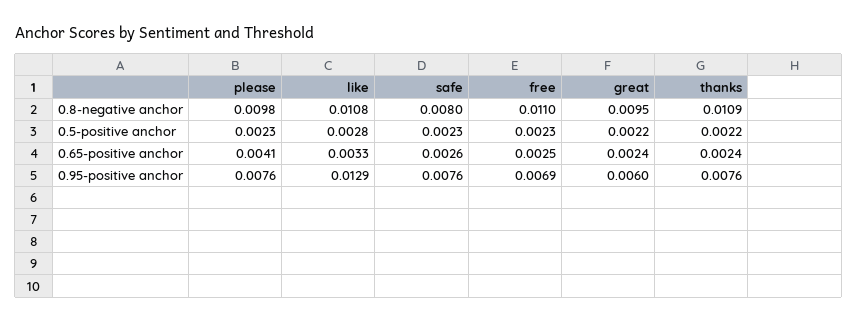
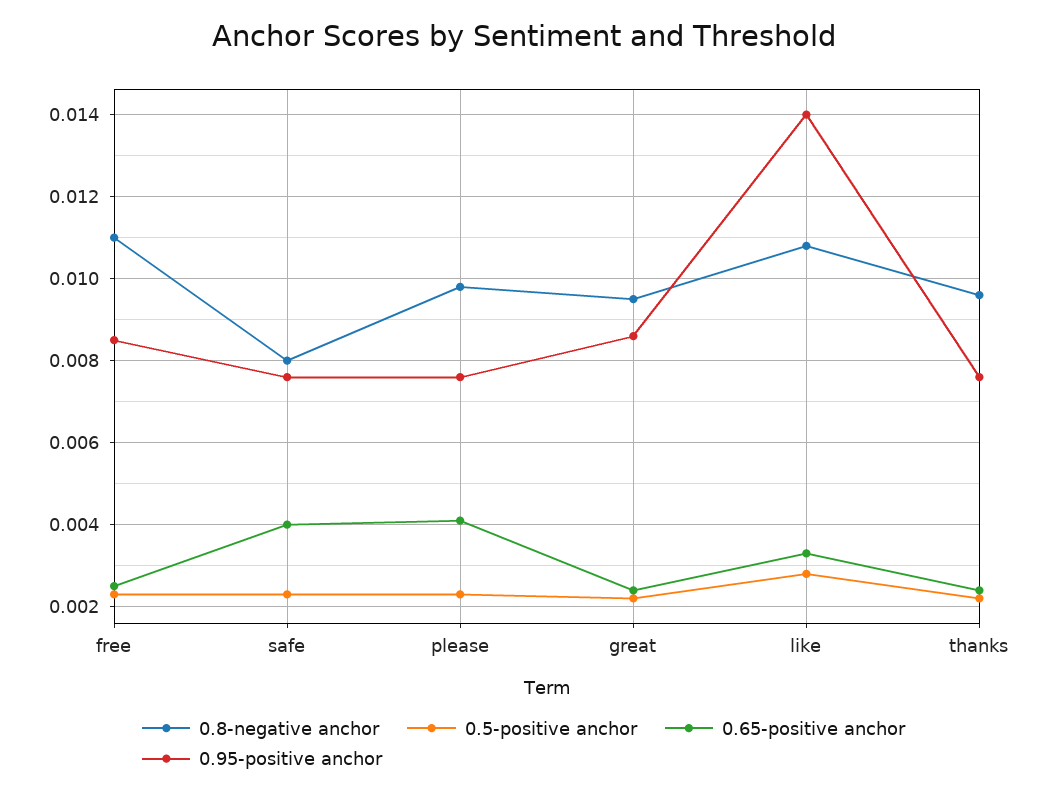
  {
    "0.8-negative anchor": {
      "please": 0.0098,
      "like": 0.0108,
      "safe": 0.008,
      "free": 0.011,
      "great": 0.0095,
-     "thanks": 0.0109
+     "thanks": 0.0095
    },
    "0.5-positive anchor": {
      "please": 0.0023,
      "like": 0.0028,
      "safe": 0.0023,
      "free": 0.0023,
      "great": 0.0022,
      "thanks": 0.0022
    },
    "0.65-positive anchor": {
      "please": 0.0041,
      "like": 0.0033,
-     "safe": 0.0026,
+     "safe": 0.004,
      "free": 0.0025,
      "great": 0.0024,
      "thanks": 0.0024
    },
    "0.95-positive anchor": {
      "please": 0.0076,
-     "like": 0.0129,
+     "like": 0.014,
      "safe": 0.0076,
-     "free": 0.0069,
+     "free": 0.0085,
-     "great": 0.006,
+     "great": 0.0085,
      "thanks": 0.0076
    }
  }

